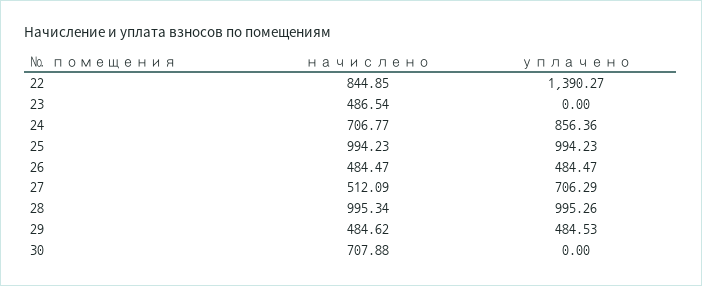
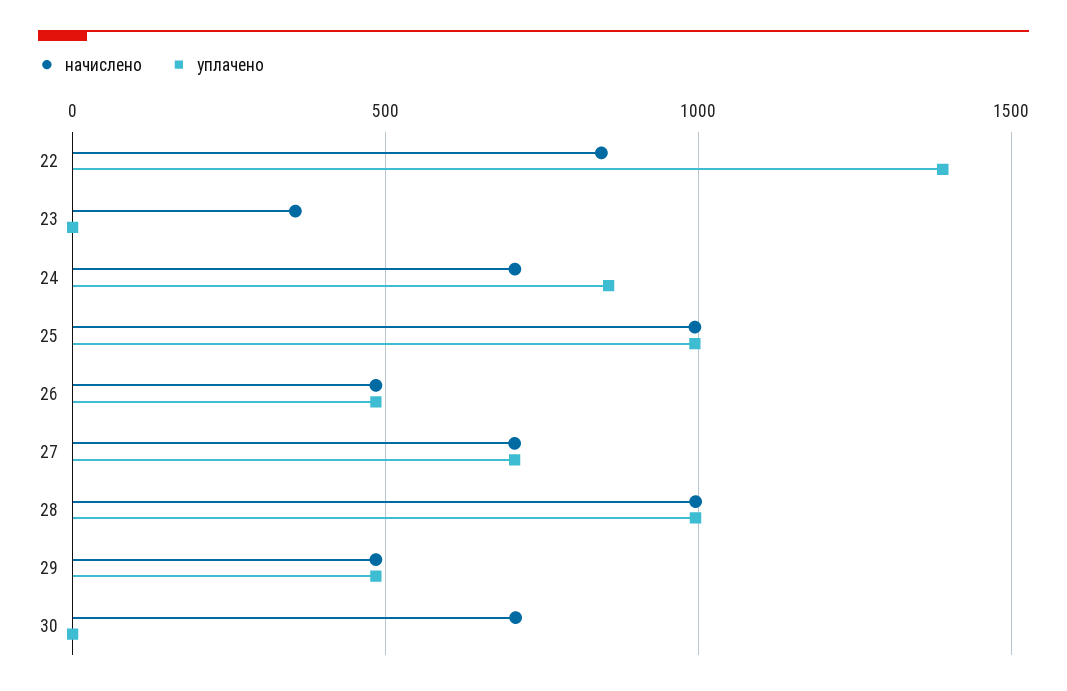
  {
    "начислено": {
      "22": 844.85,
-     "23": 486.54,
+     "23": 350,
      "24": 706.77,
      "25": 994.23,
      "26": 484.47,
-     "27": 512.09,
+     "27": 700,
      "28": 995.34,
      "29": 484.62,
      "30": 707.88
    },
    "уплачено": {
      "22": 1390.27,
      "23": 0,
      "24": 856.36,
      "25": 994.23,
      "26": 484.47,
      "27": 706.29,
      "28": 995.26,
      "29": 484.53,
      "30": 0
    }
  }

